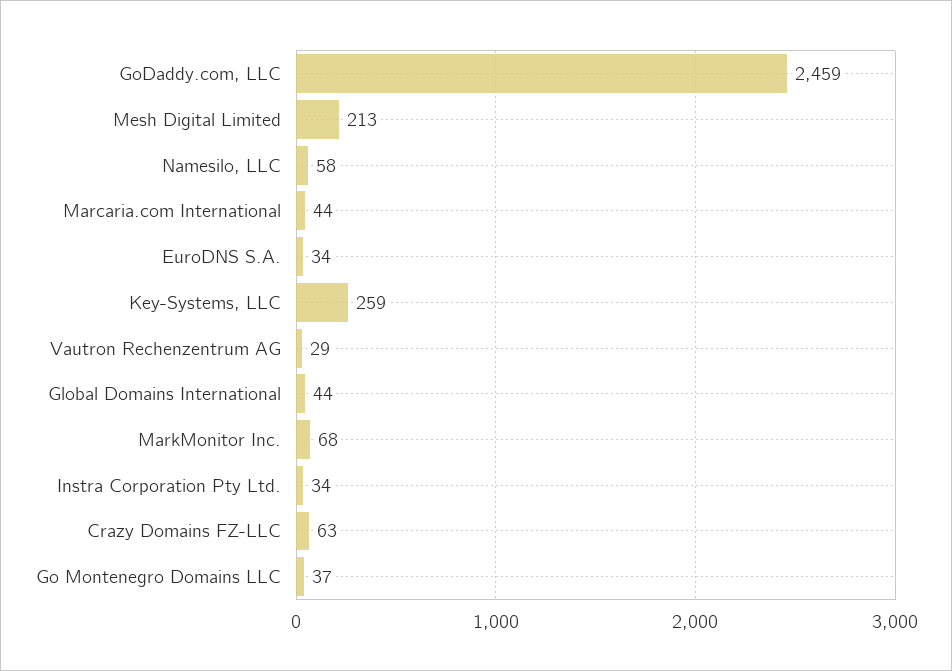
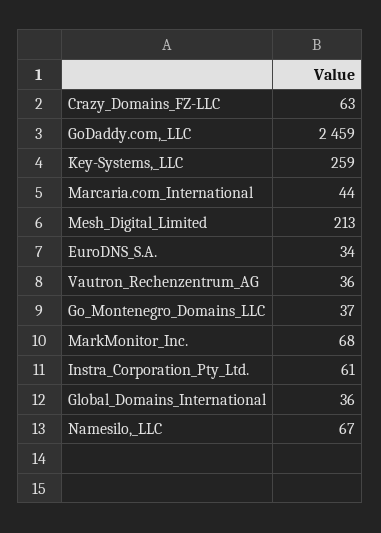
  {
    "GoDaddy.com, LLC": 2459,
    "Mesh Digital Limited": 213,
-   "Namesilo, LLC": 58,
+   "Namesilo, LLC": 67,
    "Marcaria.com International": 44,
    "EuroDNS S.A.": 34,
    "Key-Systems, LLC": 259,
-   "Vautron Rechenzentrum AG": 29,
+   "Vautron Rechenzentrum AG": 36,
-   "Global Domains International": 44,
+   "Global Domains International": 36,
    "MarkMonitor Inc.": 68,
-   "Instra Corporation Pty Ltd.": 34,
+   "Instra Corporation Pty Ltd.": 61,
    "Crazy Domains FZ-LLC": 63,
    "Go Montenegro Domains LLC": 37
  }

